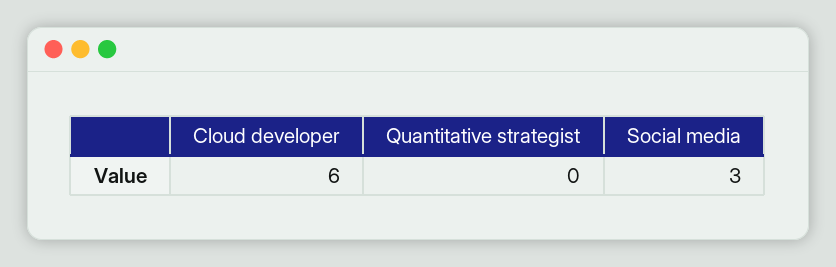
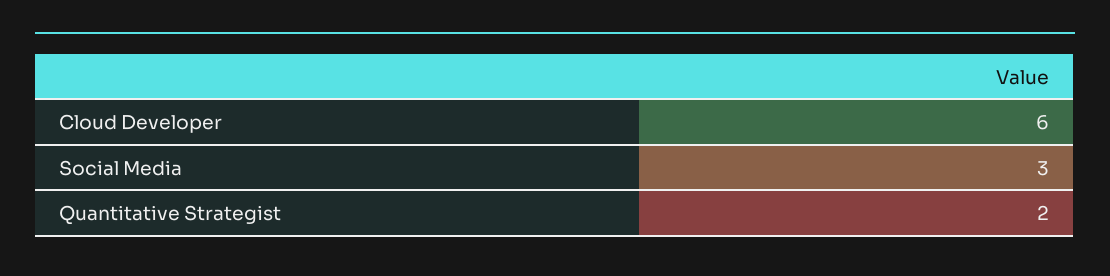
  {
    "Cloud developer": 6,
-   "Quantitative strategist": 0,
+   "Quantitative strategist": 2,
    "Social media": 3
  }

